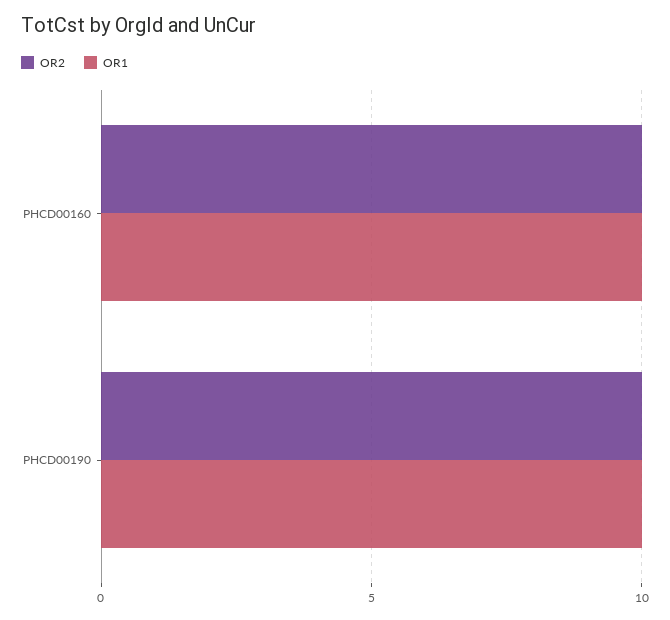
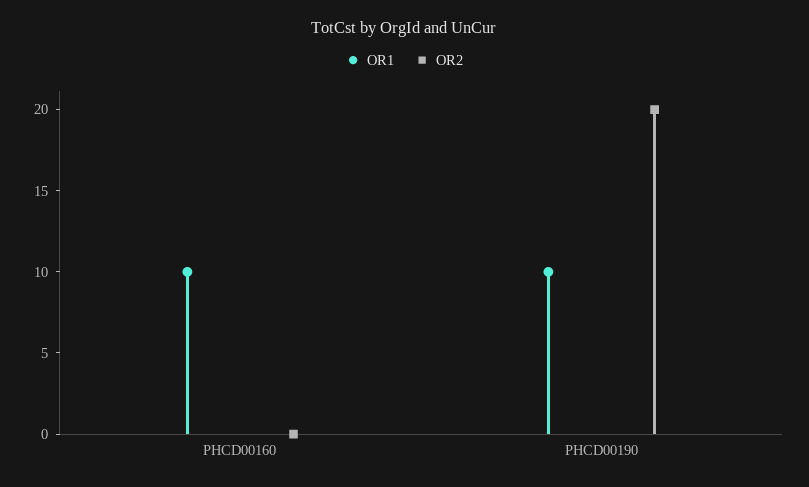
  {
    "OR2": {
-     "PHCD00160": 10,
+     "PHCD00160": 0,
-     "PHCD00190": 10
+     "PHCD00190": 20
    },
    "OR1": {
      "PHCD00160": 10,
      "PHCD00190": 10
    }
  }

